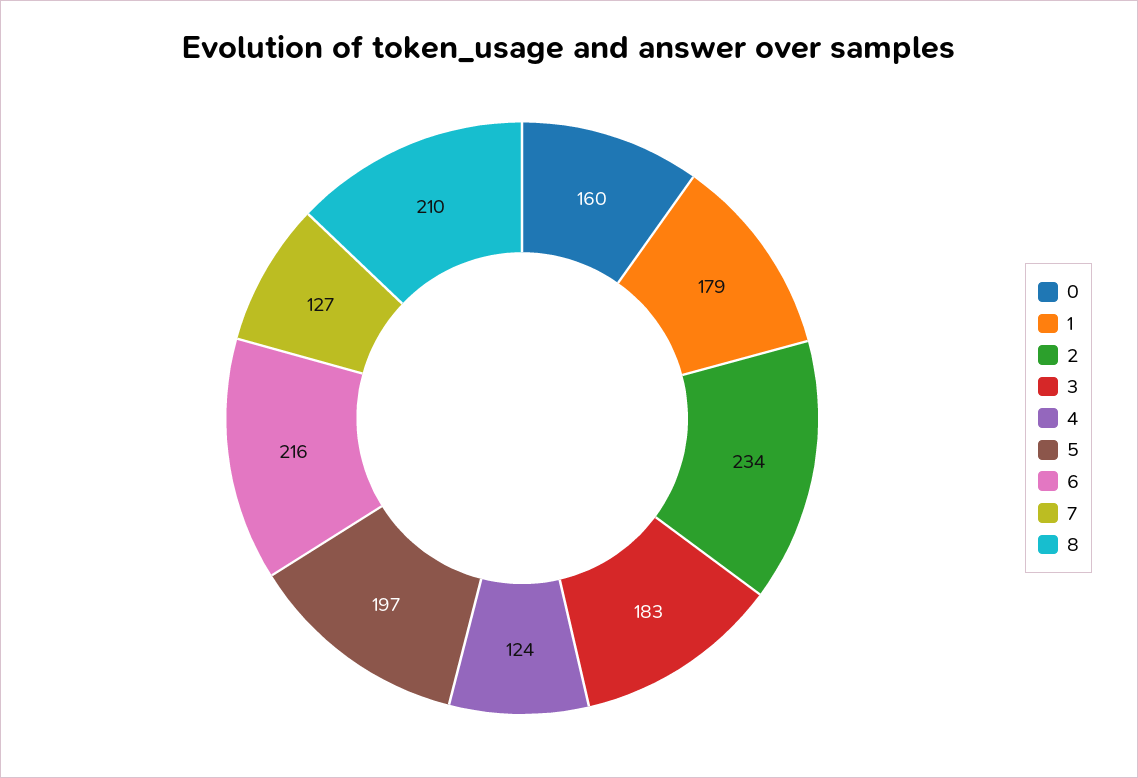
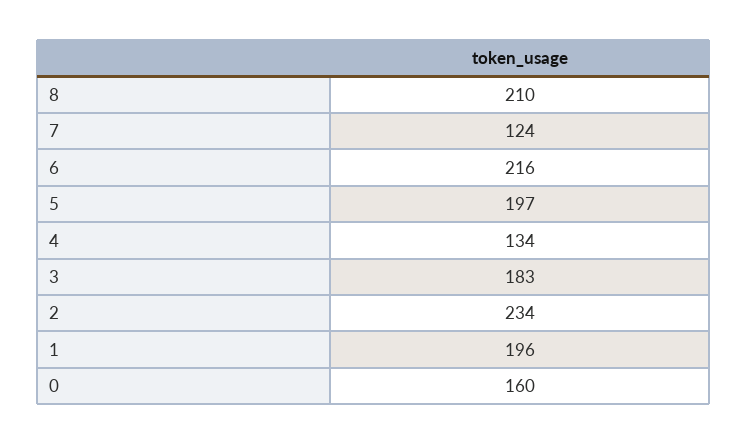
  {
    "0": 160,
-   "1": 179,
+   "1": 196,
    "2": 234,
    "3": 183,
-   "4": 124,
+   "4": 134,
    "5": 197,
    "6": 216,
-   "7": 127,
+   "7": 124,
    "8": 210
  }

